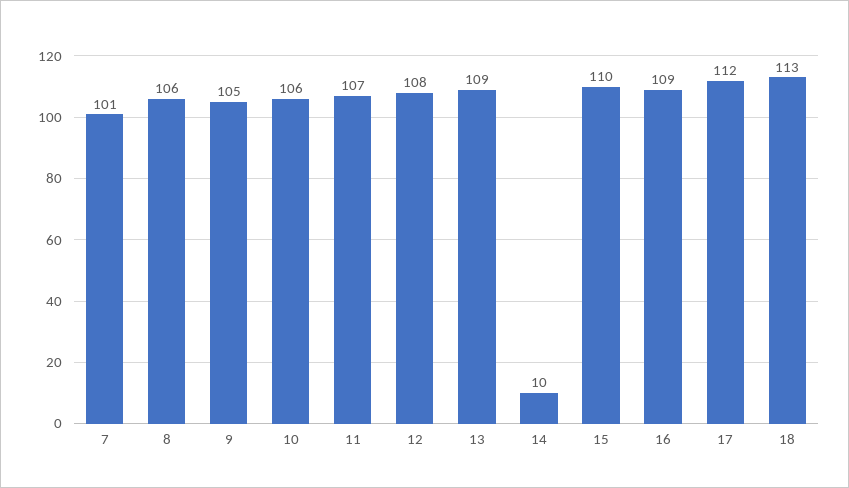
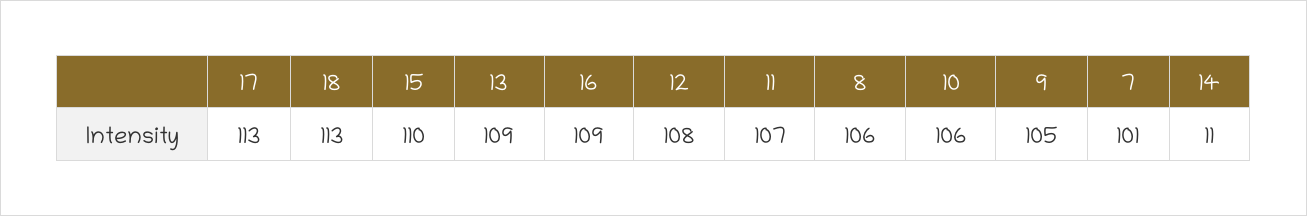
  {
    "7": 101,
    "8": 106,
    "9": 105,
    "10": 106,
    "11": 107,
    "12": 108,
    "13": 109,
-   "14": 10,
+   "14": 11,
    "15": 110,
    "16": 109,
-   "17": 112,
+   "17": 113,
    "18": 113
  }

